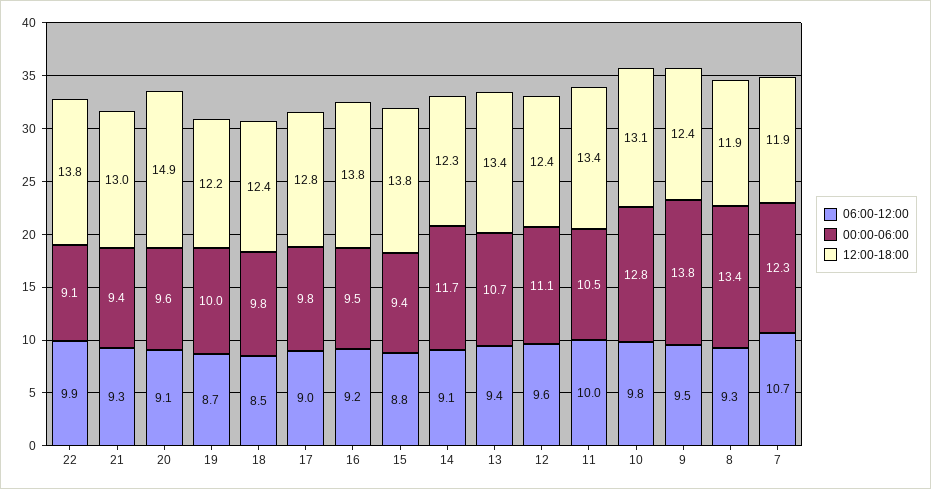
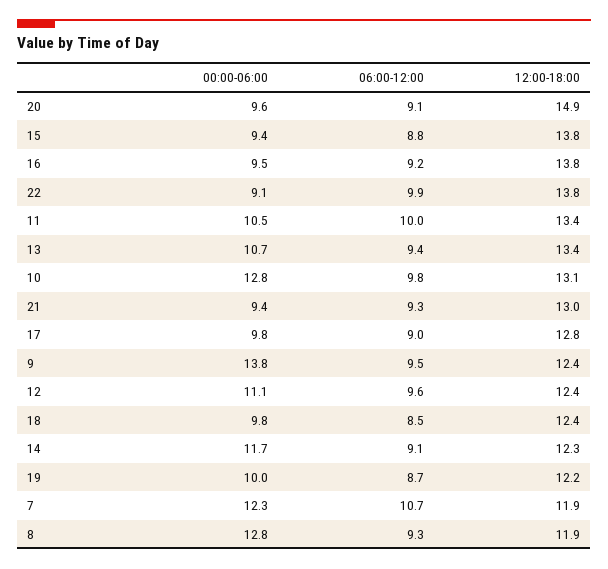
  {
    "06:00-12:00": {
      "22": 9.9,
      "21": 9.3,
      "20": 9.1,
      "19": 8.7,
      "18": 8.5,
      "17": 9,
      "16": 9.2,
      "15": 8.8,
      "14": 9.1,
      "13": 9.4,
      "12": 9.6,
      "11": 10,
      "10": 9.8,
      "9": 9.5,
      "8": 9.3,
      "7": 10.7
    },
    "00:00-06:00": {
      "22": 9.1,
      "21": 9.4,
      "20": 9.6,
      "19": 10,
      "18": 9.8,
      "17": 9.8,
      "16": 9.5,
      "15": 9.4,
      "14": 11.7,
      "13": 10.7,
      "12": 11.1,
      "11": 10.5,
      "10": 12.8,
      "9": 13.8,
-     "8": 13.4,
+     "8": 12.8,
      "7": 12.3
    },
    "12:00-18:00": {
      "22": 13.8,
      "21": 13,
      "20": 14.9,
      "19": 12.2,
      "18": 12.4,
      "17": 12.8,
      "16": 13.8,
      "15": 13.8,
      "14": 12.3,
      "13": 13.4,
      "12": 12.4,
      "11": 13.4,
      "10": 13.1,
      "9": 12.4,
      "8": 11.9,
      "7": 11.9
    }
  }

